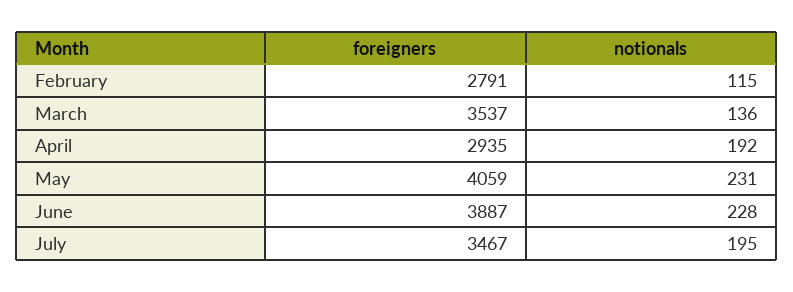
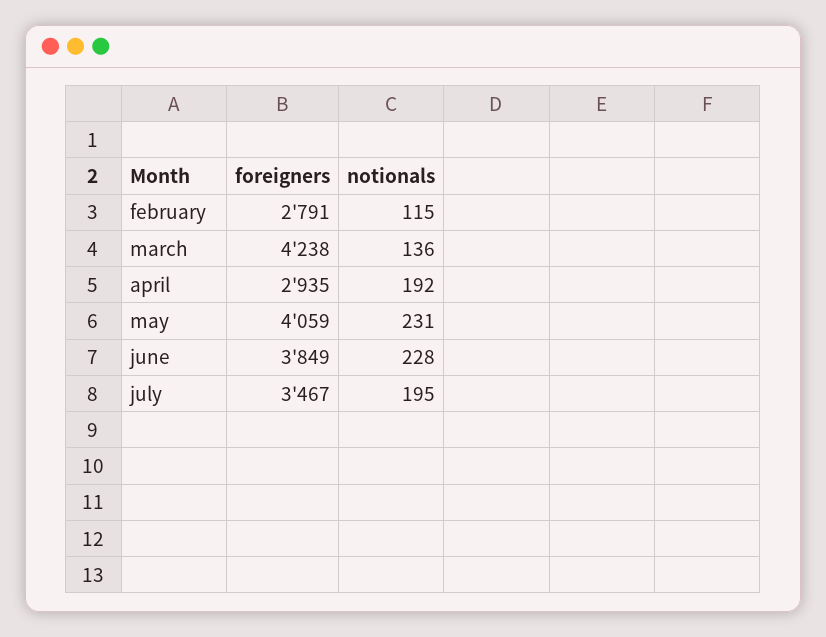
  {
    "foreigners": {
      "February": 2791,
-     "March": 3537,
+     "March": 4238,
      "April": 2935,
      "May": 4059,
-     "June": 3887,
+     "June": 3849,
      "July": 3467
    },
    "notionals": {
      "February": 115,
      "March": 136,
      "April": 192,
      "May": 231,
      "June": 228,
      "July": 195
    }
  }

